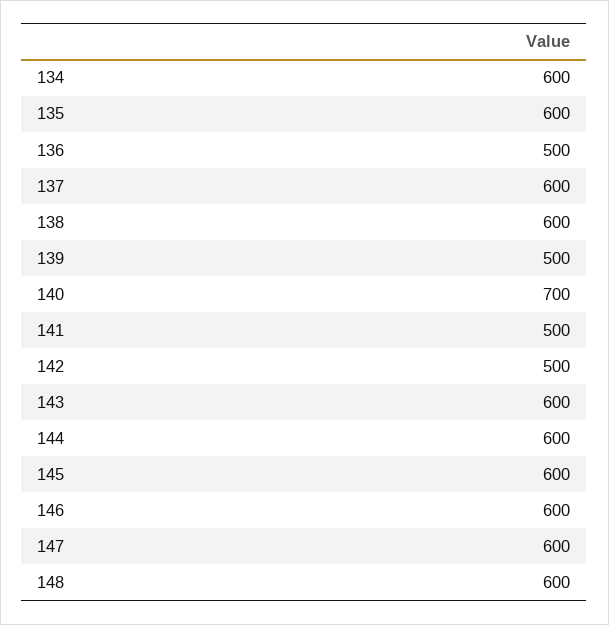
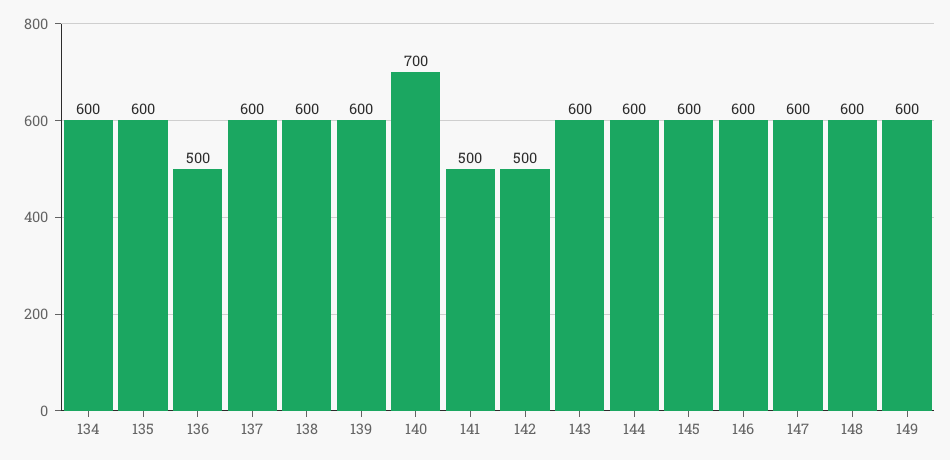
  {
    "134": 600,
    "135": 600,
    "136": 500,
    "137": 600,
    "138": 600,
-   "139": 500,
+   "139": 600,
    "140": 700,
    "141": 500,
    "142": 500,
    "143": 600,
    "144": 600,
    "145": 600,
    "146": 600,
    "147": 600,
-   "148": 600
+   "148": 600,
+   "149": 600
  }

